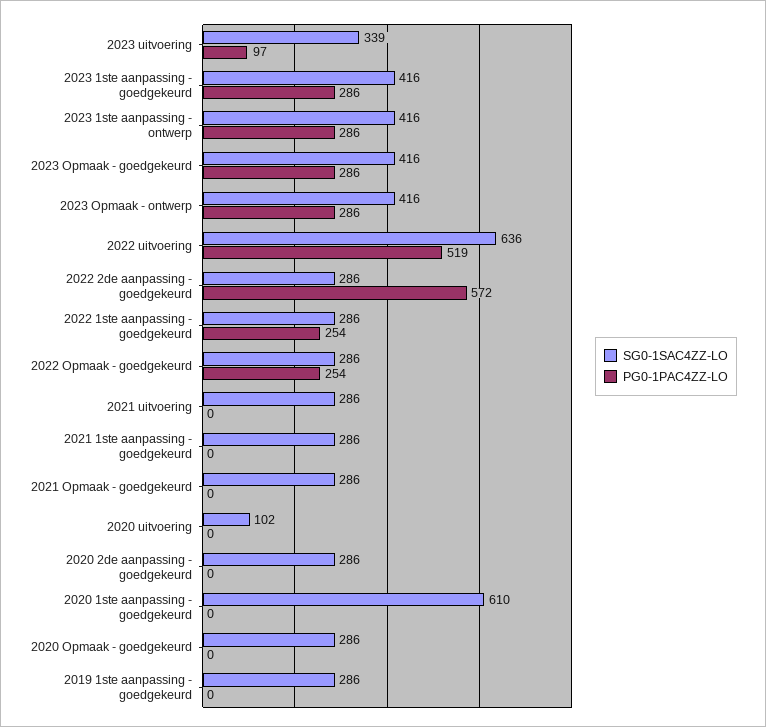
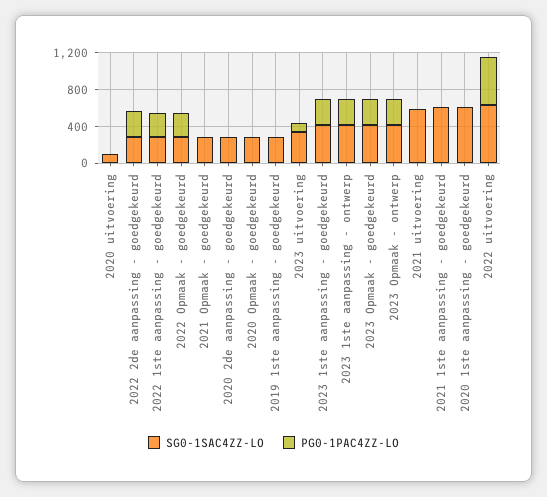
  {
    "SG0-1SAC4ZZ-LO": {
      "2023 uitvoering": 339,
      "2023 1ste aanpassing - goedgekeurd": 416,
      "2023 1ste aanpassing - ontwerp": 416,
      "2023 Opmaak - goedgekeurd": 416,
      "2023 Opmaak - ontwerp": 416,
      "2022 uitvoering": 636,
      "2022 2de aanpassing - goedgekeurd": 286,
      "2022 1ste aanpassing - goedgekeurd": 286,
      "2022 Opmaak - goedgekeurd": 286,
-     "2021 uitvoering": 286,
+     "2021 uitvoering": 600,
-     "2021 1ste aanpassing - goedgekeurd": 286,
+     "2021 1ste aanpassing - goedgekeurd": 600,
      "2021 Opmaak - goedgekeurd": 286,
      "2020 uitvoering": 102,
      "2020 2de aanpassing - goedgekeurd": 286,
      "2020 1ste aanpassing - goedgekeurd": 610,
      "2020 Opmaak - goedgekeurd": 286,
      "2019 1ste aanpassing - goedgekeurd": 286
    },
    "PG0-1PAC4ZZ-LO": {
      "2023 uitvoering": 97,
      "2023 1ste aanpassing - goedgekeurd": 286,
      "2023 1ste aanpassing - ontwerp": 286,
      "2023 Opmaak - goedgekeurd": 286,
      "2023 Opmaak - ontwerp": 286,
      "2022 uitvoering": 519,
-     "2022 2de aanpassing - goedgekeurd": 572,
+     "2022 2de aanpassing - goedgekeurd": 300,
      "2022 1ste aanpassing - goedgekeurd": 254,
      "2022 Opmaak - goedgekeurd": 254,
      "2021 uitvoering": 0,
      "2021 1ste aanpassing - goedgekeurd": 0,
      "2021 Opmaak - goedgekeurd": 0,
      "2020 uitvoering": 0,
      "2020 2de aanpassing - goedgekeurd": 0,
      "2020 1ste aanpassing - goedgekeurd": 0,
      "2020 Opmaak - goedgekeurd": 0,
      "2019 1ste aanpassing - goedgekeurd": 0
    }
  }

